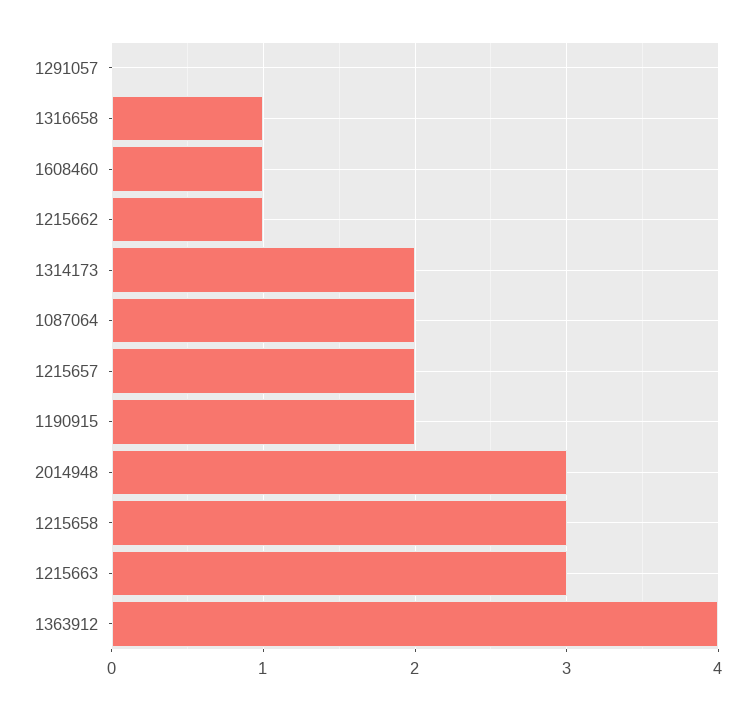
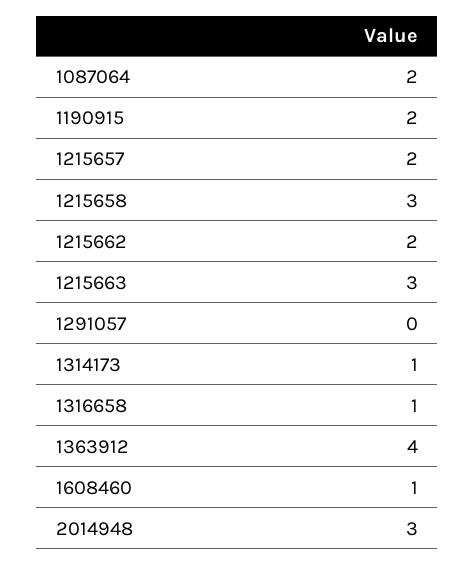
  {
    "1291057": 0,
    "1316658": 1,
    "1608460": 1,
-   "1215662": 1,
+   "1215662": 2,
-   "1314173": 2,
+   "1314173": 1,
    "1087064": 2,
    "1215657": 2,
    "1190915": 2,
    "2014948": 3,
    "1215658": 3,
    "1215663": 3,
    "1363912": 4
  }

